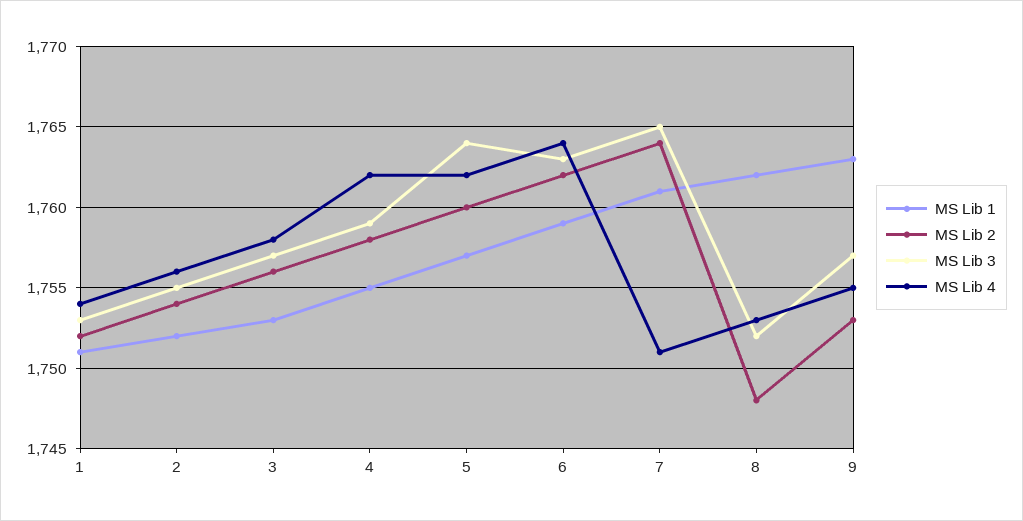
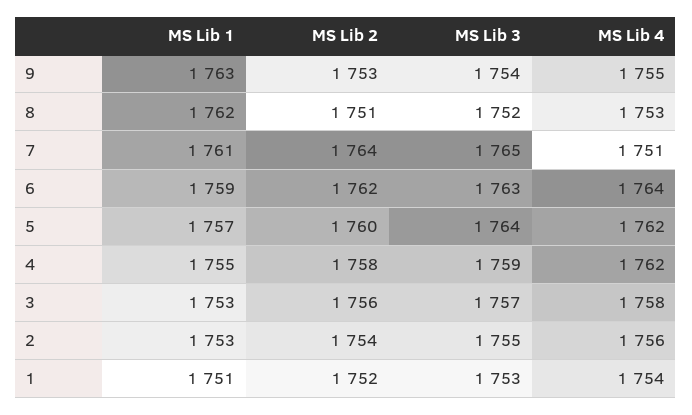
  {
    "MS Lib 1": {
      "1": 1751,
-     "2": 1752,
+     "2": 1753,
      "3": 1753,
      "4": 1755,
      "5": 1757,
      "6": 1759,
      "7": 1761,
      "8": 1762,
      "9": 1763
    },
    "MS Lib 2": {
      "1": 1752,
      "2": 1754,
      "3": 1756,
      "4": 1758,
      "5": 1760,
      "6": 1762,
      "7": 1764,
-     "8": 1748,
+     "8": 1751,
      "9": 1753
    },
    "MS Lib 3": {
      "1": 1753,
      "2": 1755,
      "3": 1757,
      "4": 1759,
      "5": 1764,
      "6": 1763,
      "7": 1765,
      "8": 1752,
-     "9": 1757
+     "9": 1754
    },
    "MS Lib 4": {
      "1": 1754,
      "2": 1756,
      "3": 1758,
      "4": 1762,
      "5": 1762,
      "6": 1764,
      "7": 1751,
      "8": 1753,
      "9": 1755
    }
  }

